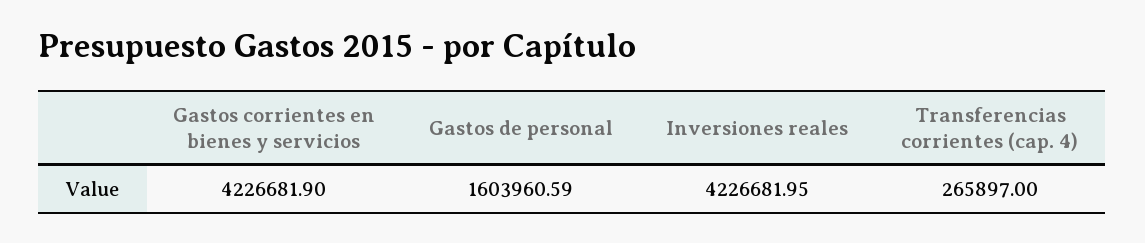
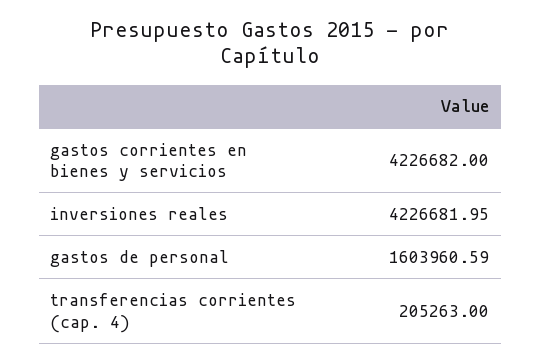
  {
-   "Gastos corrientes en bienes y servicios": 4226681.9,
+   "Gastos corrientes en bienes y servicios": 4226682,
    "Gastos de personal": 1603960.59,
    "Inversiones reales": 4226681.95,
-   "Transferencias corrientes (cap. 4)": 265897
+   "Transferencias corrientes (cap. 4)": 205263
  }

